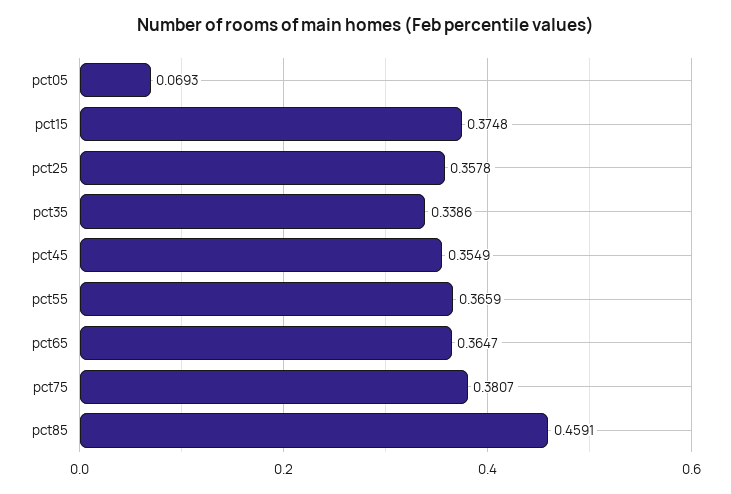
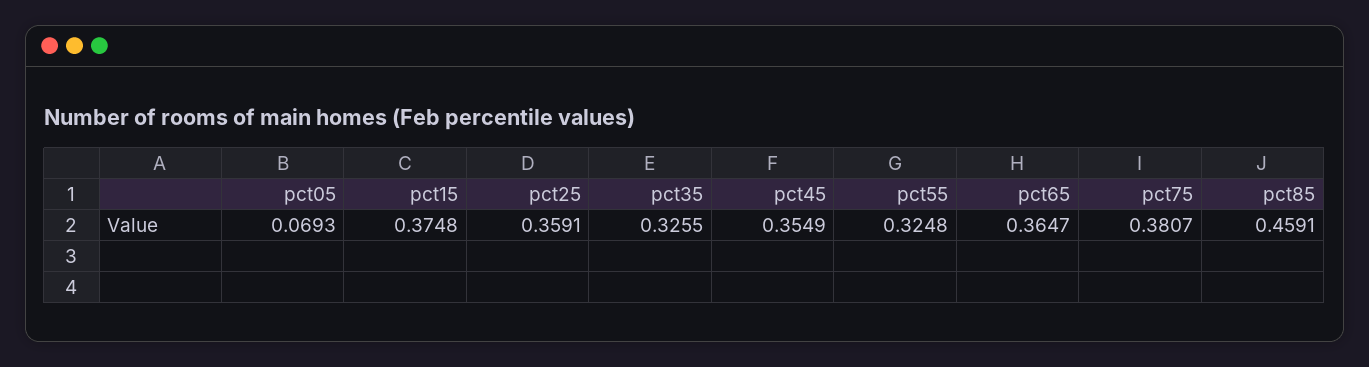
  {
    "pct05": 0.0693,
    "pct15": 0.3748,
-   "pct25": 0.3578,
+   "pct25": 0.3591,
-   "pct35": 0.3386,
+   "pct35": 0.3255,
    "pct45": 0.3549,
-   "pct55": 0.3659,
+   "pct55": 0.3248,
    "pct65": 0.3647,
    "pct75": 0.3807,
    "pct85": 0.4591
  }

